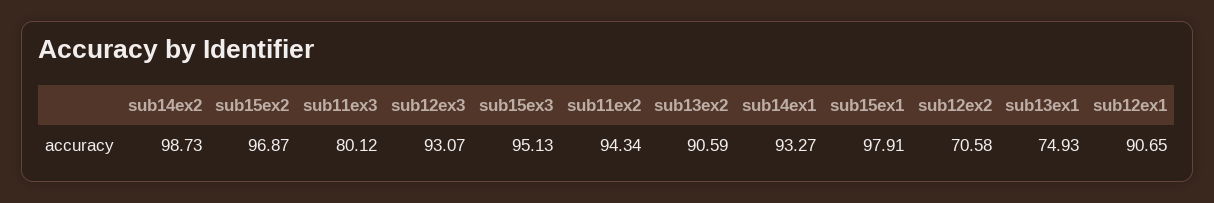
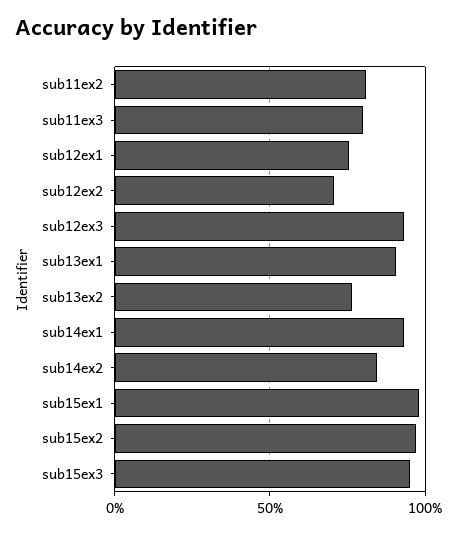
  {
-   "sub14ex2": 98.73,
+   "sub14ex2": 85,
    "sub15ex2": 96.87,
    "sub11ex3": 80.12,
    "sub12ex3": 93.07,
    "sub15ex3": 95.13,
-   "sub11ex2": 94.34,
+   "sub11ex2": 80,
-   "sub13ex2": 90.59,
+   "sub13ex2": 75,
    "sub14ex1": 93.27,
    "sub15ex1": 97.91,
    "sub12ex2": 70.58,
-   "sub13ex1": 74.93,
+   "sub13ex1": 90,
-   "sub12ex1": 90.65
+   "sub12ex1": 75
  }

